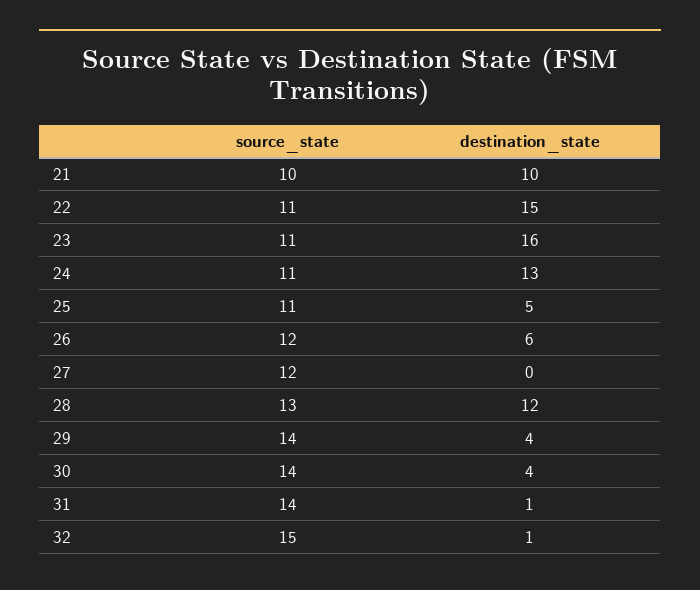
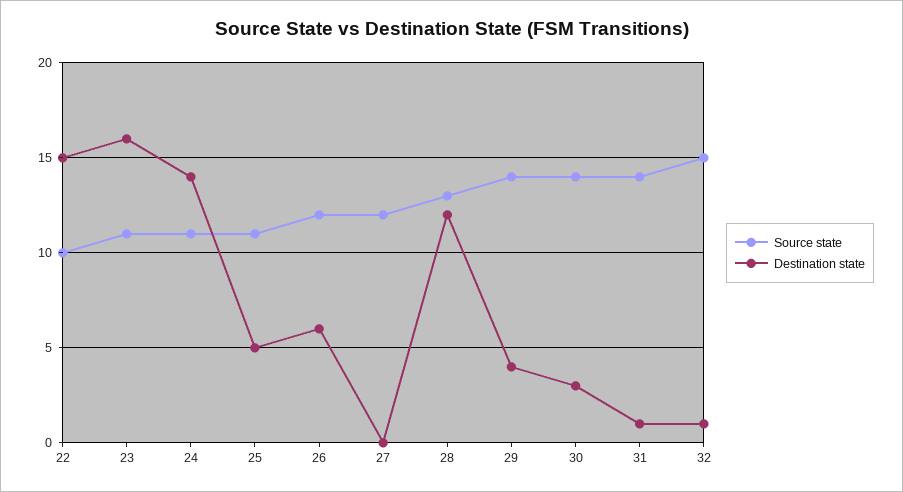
  {
    "source_state": {
-     "21": 10,
-     "22": 11,
+     "22": 10,
      "23": 11,
      "24": 11,
      "25": 11,
      "26": 12,
      "27": 12,
      "28": 13,
      "29": 14,
      "30": 14,
      "31": 14,
      "32": 15
    },
    "destination_state": {
-     "21": 10,
      "22": 15,
      "23": 16,
-     "24": 13,
+     "24": 14,
      "25": 5,
      "26": 6,
      "27": 0,
      "28": 12,
      "29": 4,
-     "30": 4,
+     "30": 3,
      "31": 1,
      "32": 1
    }
  }

